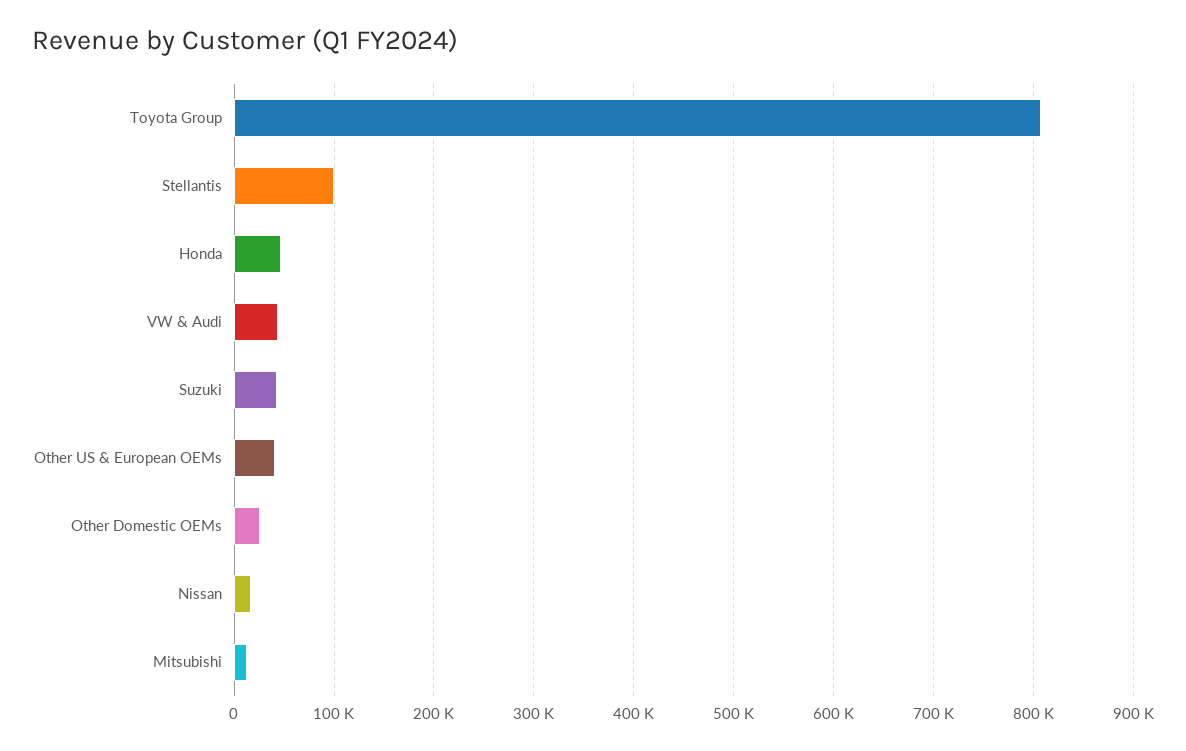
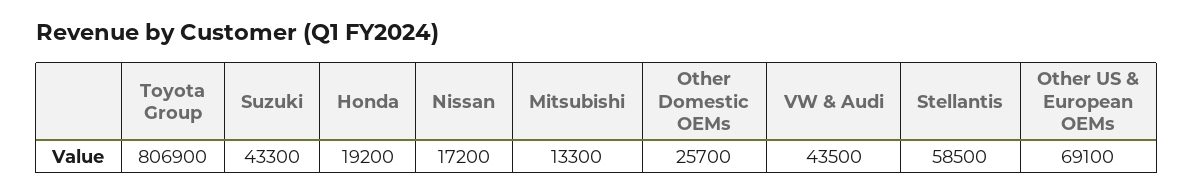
  {
    "Toyota Group": 806900,
-   "Stellantis": 100000,
+   "Stellantis": 58500,
-   "Honda": 50000,
+   "Honda": 19200,
    "VW & Audi": 43500,
    "Suzuki": 43300,
-   "Other US & European OEMs": 40000,
+   "Other US & European OEMs": 69100,
    "Other Domestic OEMs": 25700,
    "Nissan": 17200,
    "Mitsubishi": 13300
  }

